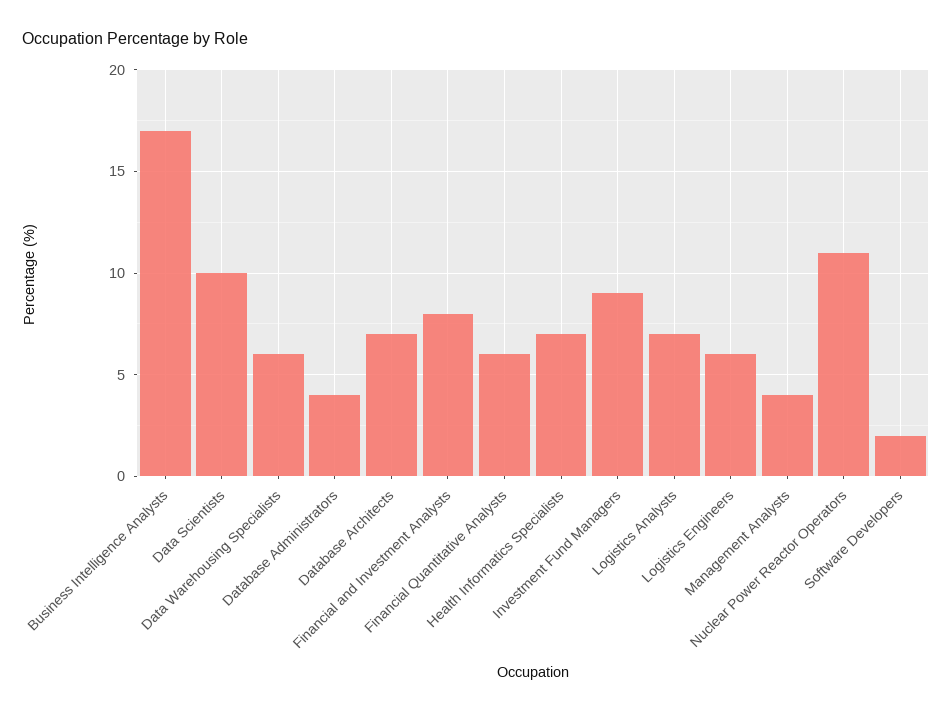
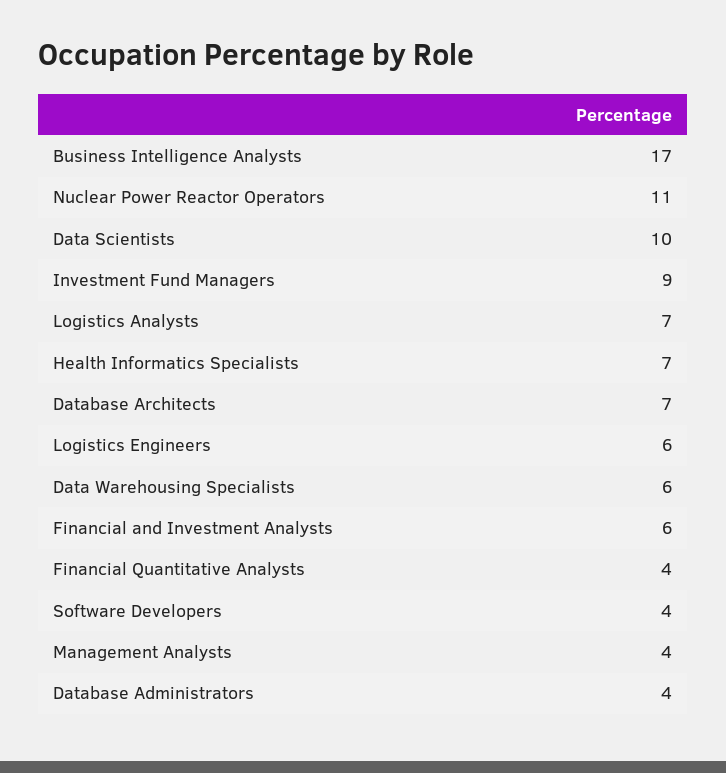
  {
    "Business Intelligence Analysts": 17,
    "Data Scientists": 10,
    "Data Warehousing Specialists": 6,
    "Database Administrators": 4,
    "Database Architects": 7,
-   "Financial and Investment Analysts": 8,
+   "Financial and Investment Analysts": 6,
-   "Financial Quantitative Analysts": 6,
+   "Financial Quantitative Analysts": 4,
    "Health Informatics Specialists": 7,
    "Investment Fund Managers": 9,
    "Logistics Analysts": 7,
    "Logistics Engineers": 6,
    "Management Analysts": 4,
    "Nuclear Power Reactor Operators": 11,
-   "Software Developers": 2
+   "Software Developers": 4
  }

